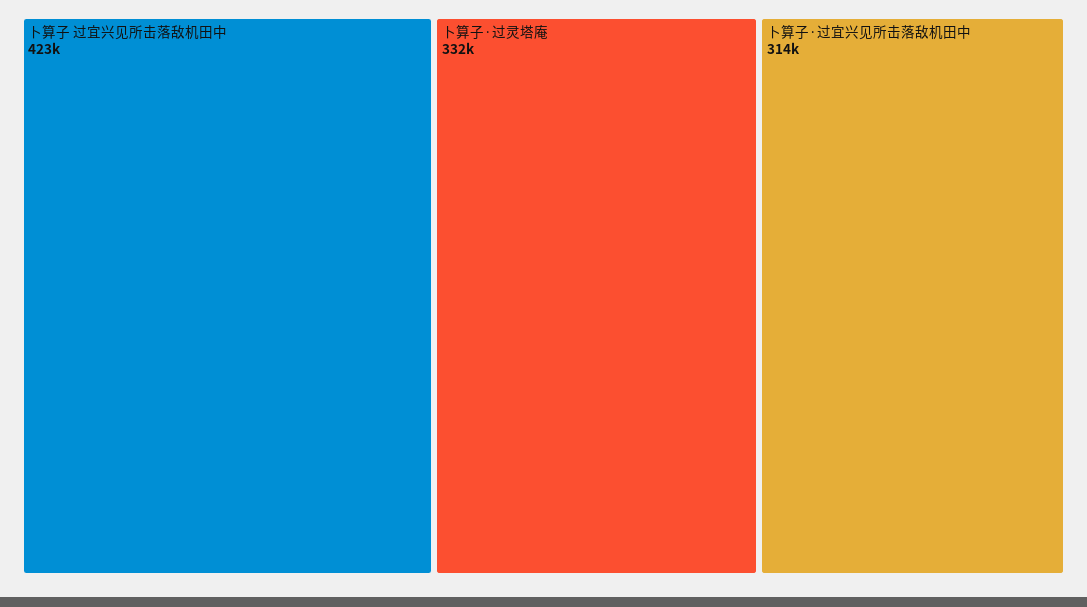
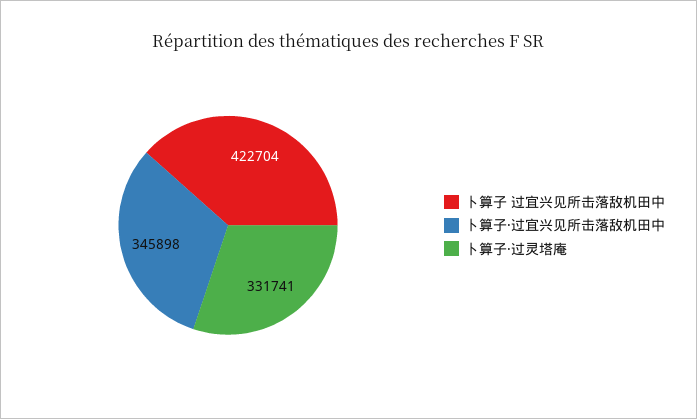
  {
    "卜算子 过宜兴见所击落敌机田中": 422704,
    "卜算子·过灵塔庵": 331741,
-   "卜算子·过宜兴见所击落敌机田中": 314000
+   "卜算子·过宜兴见所击落敌机田中": 345898
  }

